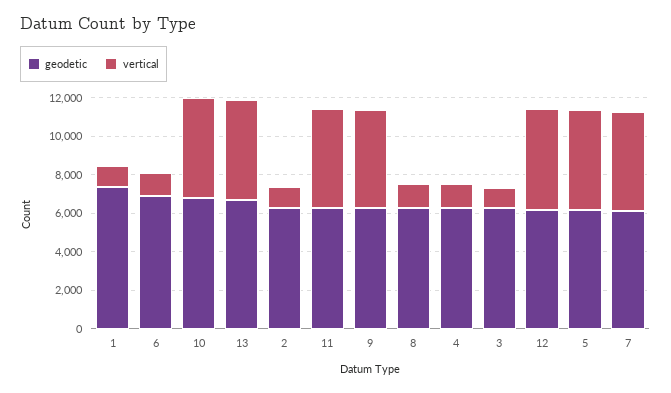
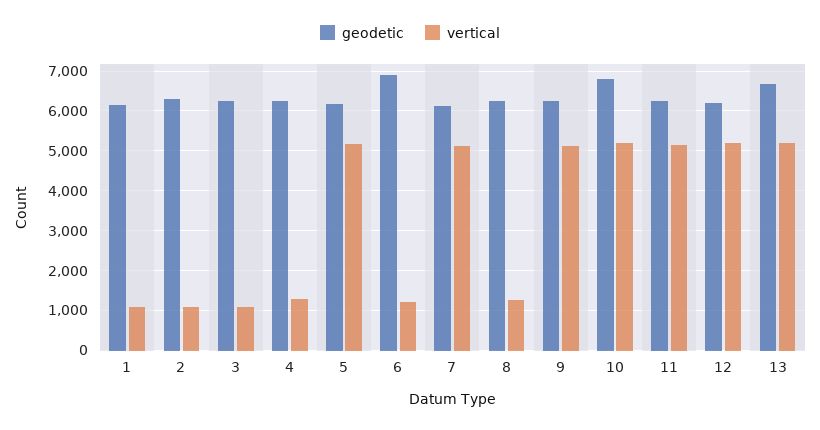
  {
    "geodetic": {
-     "1": 7500,
+     "1": 6200,
      "6": 7000,
      "10": 6800,
      "13": 6600,
      "2": 6200,
      "11": 6200,
      "9": 6200,
      "8": 6200,
      "4": 6200,
      "3": 6200,
      "12": 6200,
      "5": 6200,
      "7": 6200
    },
    "vertical": {
      "1": 1000,
      "6": 1200,
      "10": 5200,
      "13": 5200,
      "2": 1000,
      "11": 5200,
      "9": 5200,
      "8": 1200,
      "4": 1200,
      "3": 1000,
      "12": 5200,
      "5": 5200,
      "7": 5200
    }
  }

